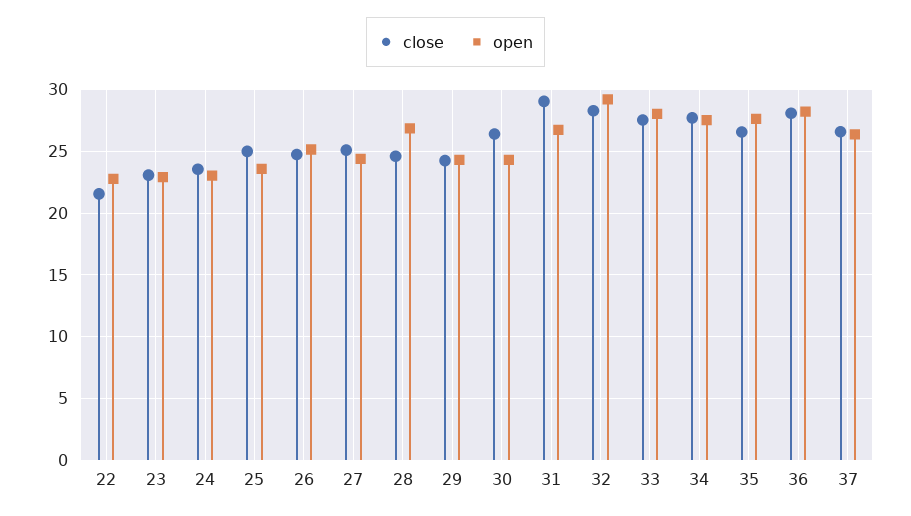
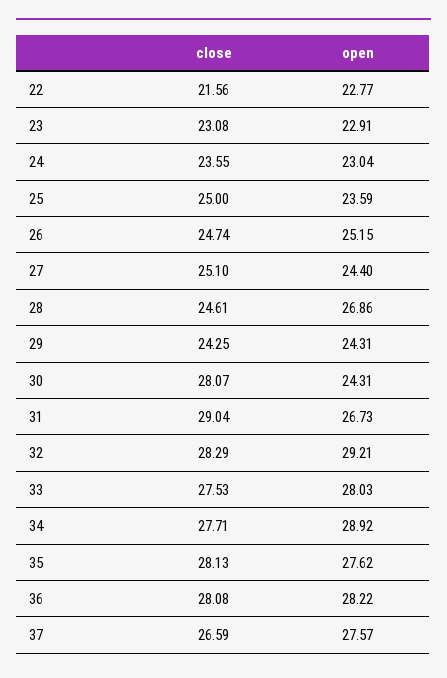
  {
    "close": {
      "22": 21.56,
      "23": 23.08,
      "24": 23.55,
      "25": 25,
      "26": 24.74,
      "27": 25.1,
      "28": 24.61,
      "29": 24.25,
-     "30": 26.5,
+     "30": 28.07,
      "31": 29.04,
      "32": 28.29,
      "33": 27.53,
      "34": 27.71,
-     "35": 26.5,
+     "35": 28.13,
      "36": 28.08,
      "37": 26.59
    },
    "open": {
      "22": 22.77,
      "23": 22.91,
      "24": 23.04,
      "25": 23.59,
      "26": 25.15,
      "27": 24.4,
      "28": 26.86,
      "29": 24.31,
      "30": 24.31,
      "31": 26.73,
      "32": 29.21,
      "33": 28.03,
-     "34": 27.5,
+     "34": 28.92,
      "35": 27.62,
      "36": 28.22,
-     "37": 26.5
+     "37": 27.57
    }
  }

